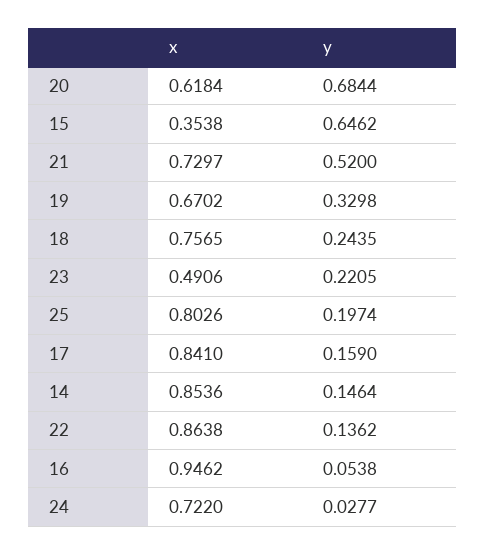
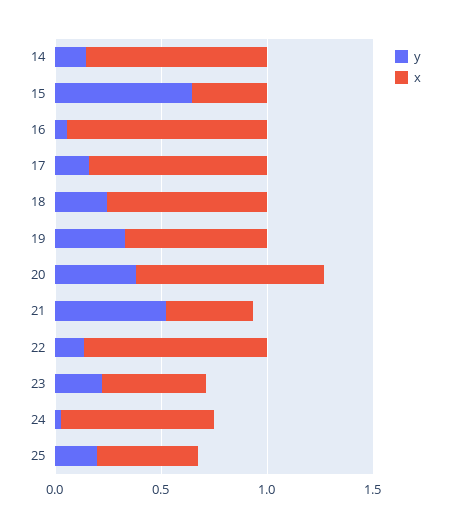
  {
    "x": {
-     "20": 0.6184,
+     "20": 0.9,
      "15": 0.3538,
-     "21": 0.7297,
+     "21": 0.4,
      "19": 0.6702,
      "18": 0.7565,
      "23": 0.4906,
-     "25": 0.8026,
+     "25": 0.5,
      "17": 0.841,
      "14": 0.8536,
      "22": 0.8638,
      "16": 0.9462,
      "24": 0.722
    },
    "y": {
-     "20": 0.6844,
+     "20": 0.4,
      "15": 0.6462,
      "21": 0.52,
      "19": 0.3298,
      "18": 0.2435,
      "23": 0.2205,
      "25": 0.1974,
      "17": 0.159,
      "14": 0.1464,
      "22": 0.1362,
      "16": 0.0538,
      "24": 0.0277
    }
  }

